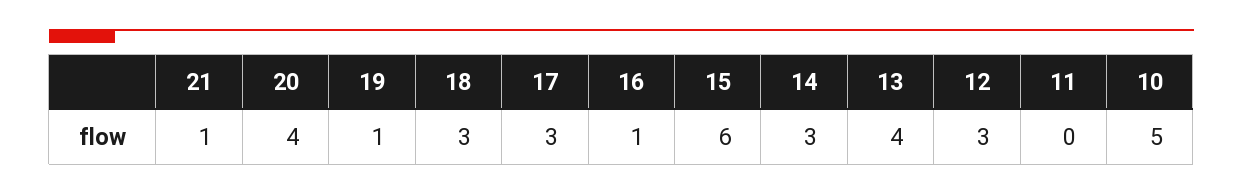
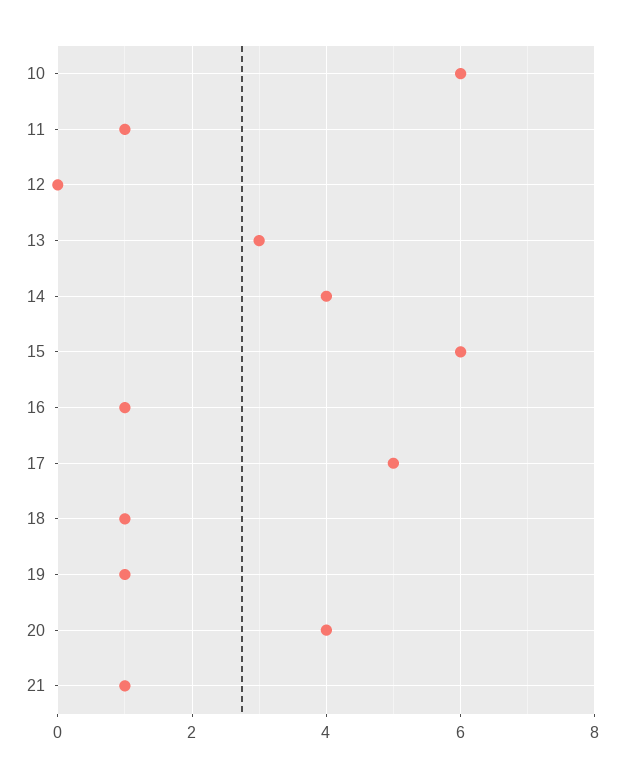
  {
    "21": 1,
    "20": 4,
    "19": 1,
-   "18": 3,
+   "18": 1,
-   "17": 3,
+   "17": 5,
    "16": 1,
    "15": 6,
-   "14": 3,
+   "14": 4,
-   "13": 4,
+   "13": 3,
-   "12": 3,
+   "12": 0,
-   "11": 0,
+   "11": 1,
-   "10": 5
+   "10": 6
  }

